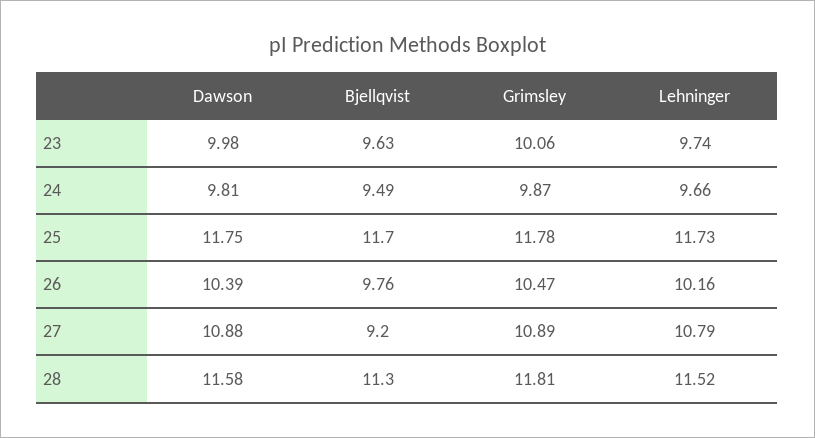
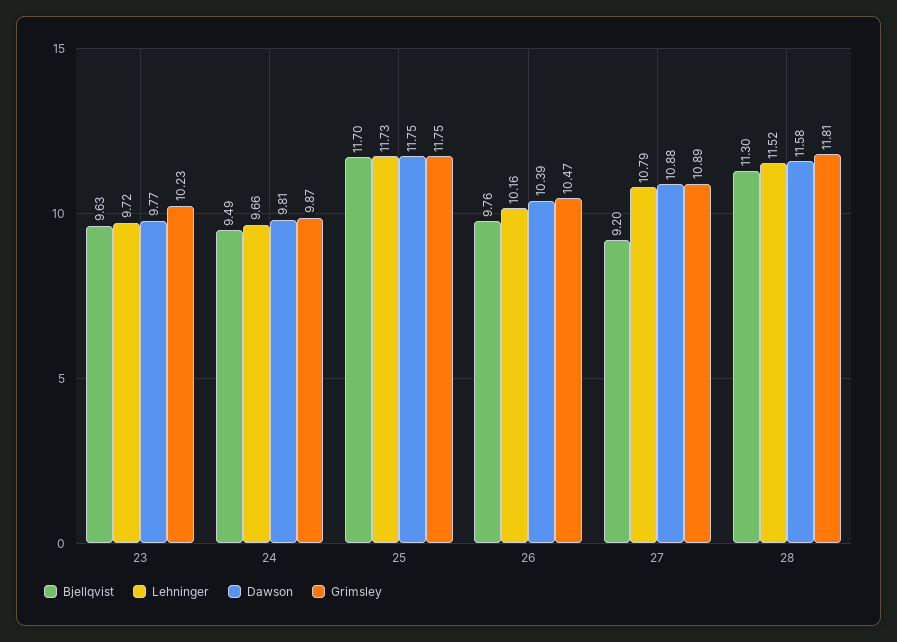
  {
    "Dawson": {
-     "23": 9.98,
+     "23": 9.77,
      "24": 9.81,
      "25": 11.75,
      "26": 10.39,
      "27": 10.88,
      "28": 11.58
    },
    "Bjellqvist": {
      "23": 9.63,
      "24": 9.49,
      "25": 11.7,
      "26": 9.76,
      "27": 9.2,
      "28": 11.3
    },
    "Grimsley": {
-     "23": 10.06,
+     "23": 10.23,
      "24": 9.87,
-     "25": 11.78,
+     "25": 11.75,
      "26": 10.47,
      "27": 10.89,
      "28": 11.81
    },
    "Lehninger": {
-     "23": 9.74,
+     "23": 9.72,
      "24": 9.66,
      "25": 11.73,
      "26": 10.16,
      "27": 10.79,
      "28": 11.52
    }
  }

